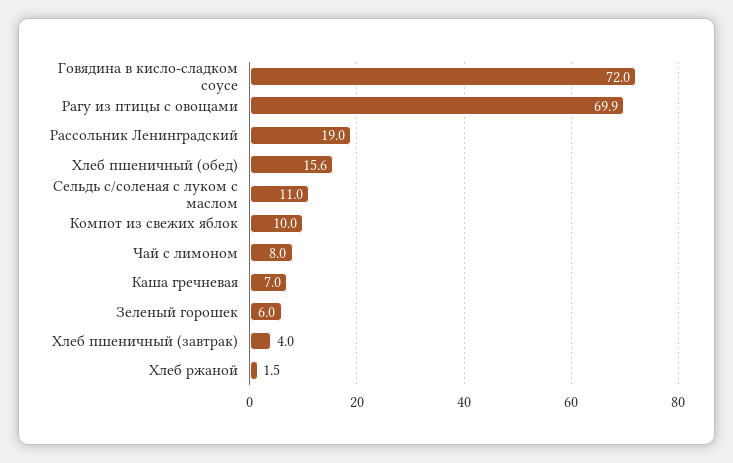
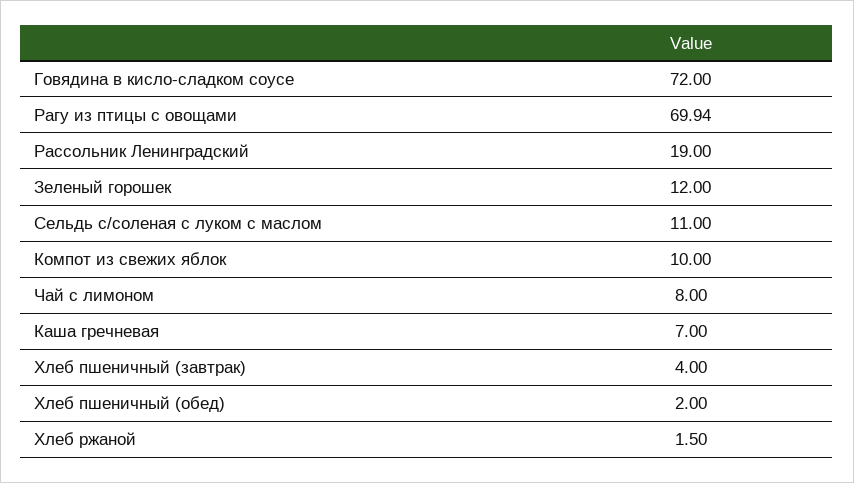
  {
    "Говядина в кисло-сладком соусе": 72,
    "Рагу из птицы с овощами": 69.94,
    "Рассольник Ленинградский": 19,
-   "Хлеб пшеничный (обед)": 15.6,
+   "Хлеб пшеничный (обед)": 2,
    "Сельдь с/соленая с луком с маслом": 11,
    "Компот из свежих яблок": 10,
    "Чай с лимоном": 8,
    "Каша гречневая": 7,
-   "Зеленый горошек": 6,
+   "Зеленый горошек": 12,
    "Хлеб пшеничный (завтрак)": 4,
    "Хлеб ржаной": 1.5
  }

